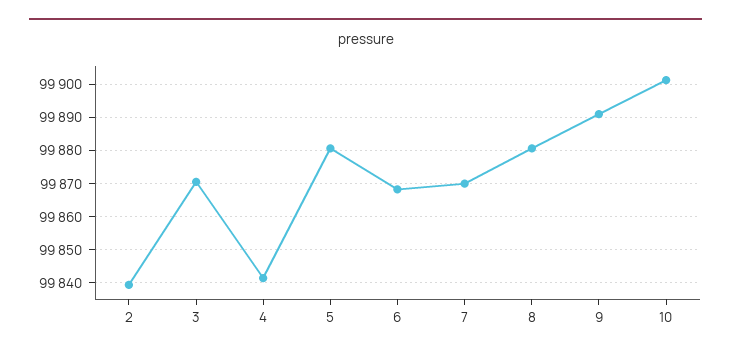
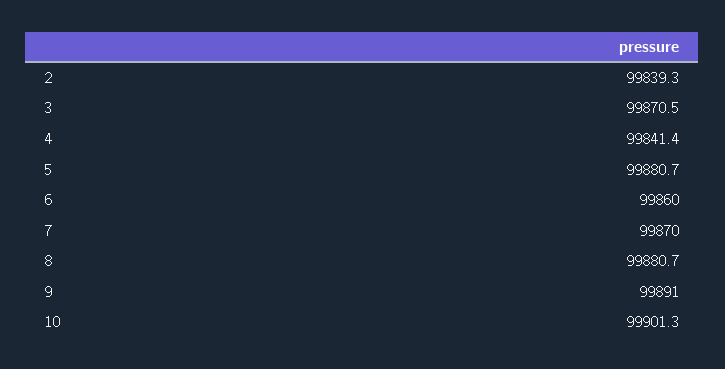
  {
    "2": 99839.3,
    "3": 99870.5,
    "4": 99841.4,
    "5": 99880.7,
-   "6": 99868,
+   "6": 99860,
    "7": 99870,
    "8": 99880.7,
    "9": 99891,
    "10": 99901.3
  }

